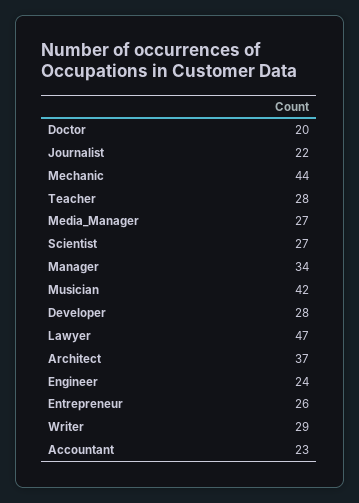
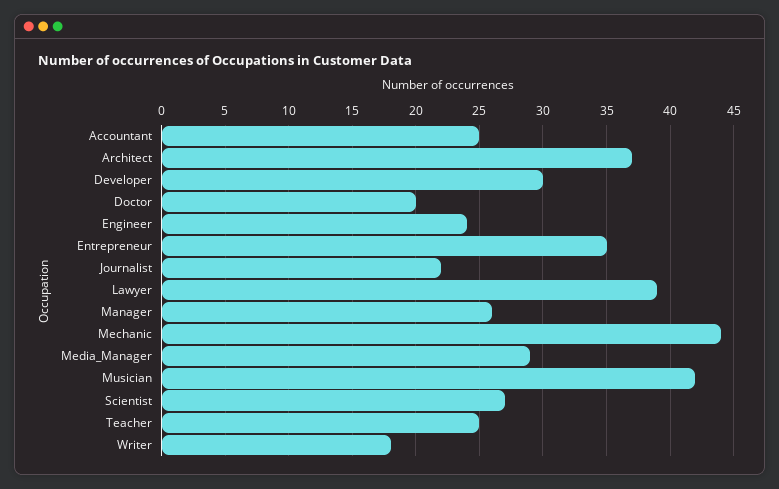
  {
    "Doctor": 20,
    "Journalist": 22,
    "Mechanic": 44,
-   "Teacher": 28,
+   "Teacher": 25,
-   "Media_Manager": 27,
+   "Media_Manager": 29,
    "Scientist": 27,
-   "Manager": 34,
+   "Manager": 26,
    "Musician": 42,
-   "Developer": 28,
+   "Developer": 30,
-   "Lawyer": 47,
+   "Lawyer": 39,
    "Architect": 37,
    "Engineer": 24,
-   "Entrepreneur": 26,
+   "Entrepreneur": 35,
-   "Writer": 29,
+   "Writer": 18,
-   "Accountant": 23
+   "Accountant": 25
  }

